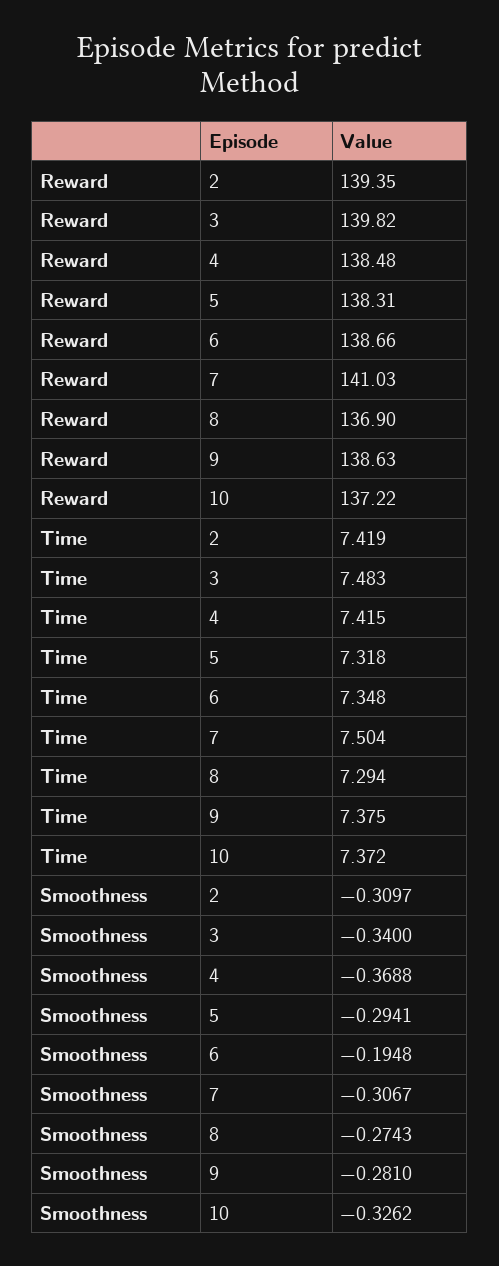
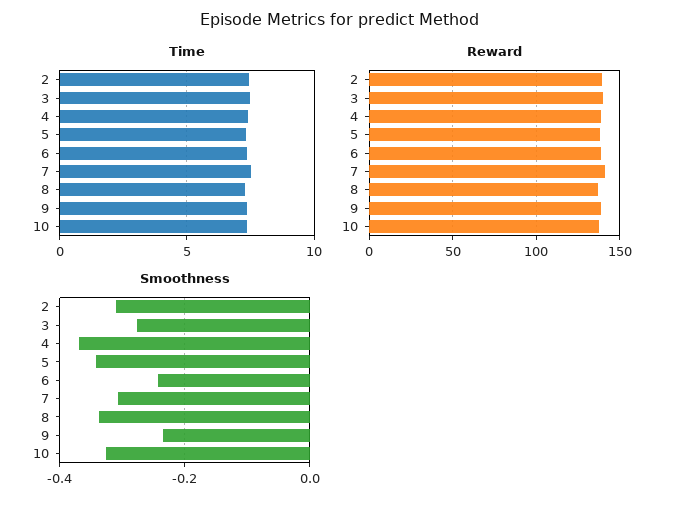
  {
    "Reward": {
      "2": 139.35,
      "3": 139.82,
      "4": 138.48,
      "5": 138.31,
      "6": 138.66,
      "7": 141.03,
      "8": 136.9,
      "9": 138.63,
      "10": 137.22
    },
    "Time": {
      "2": 7.419,
      "3": 7.483,
      "4": 7.415,
      "5": 7.318,
      "6": 7.348,
      "7": 7.504,
      "8": 7.294,
      "9": 7.375,
      "10": 7.372
    },
    "Smoothness": {
      "2": -0.3097,
-     "3": -0.34,
+     "3": -0.28,
      "4": -0.3688,
-     "5": -0.2941,
+     "5": -0.34,
-     "6": -0.1948,
+     "6": -0.24,
      "7": -0.3067,
-     "8": -0.2743,
+     "8": -0.34,
-     "9": -0.281,
+     "9": -0.24,
      "10": -0.3262
    }
  }

